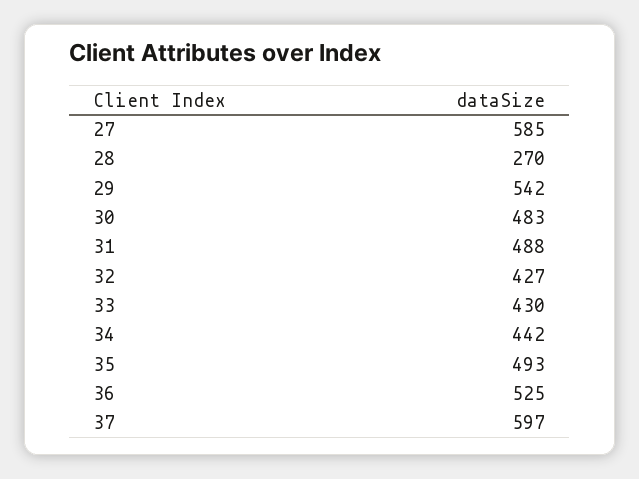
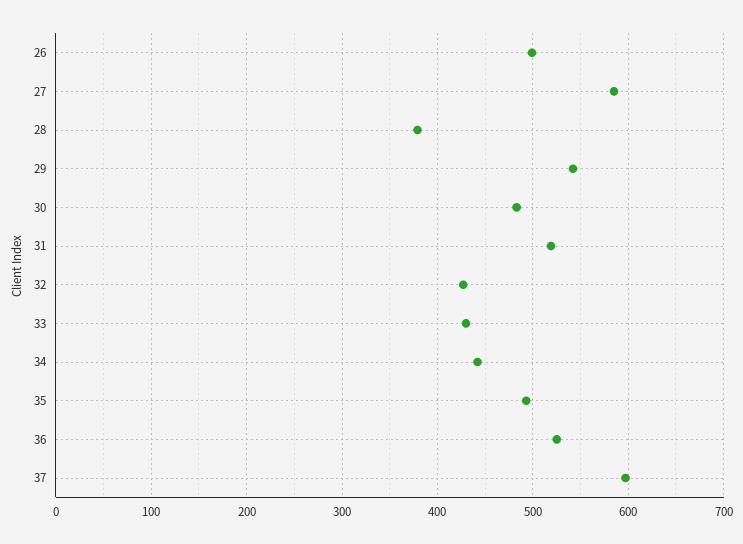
  {
    "27": 585,
-   "28": 270,
+   "28": 380,
    "29": 542,
    "30": 483,
-   "31": 488,
+   "31": 520,
    "32": 427,
    "33": 430,
    "34": 442,
    "35": 493,
    "36": 525,
-   "37": 597
+   "37": 597,
+   "26": 500
  }

